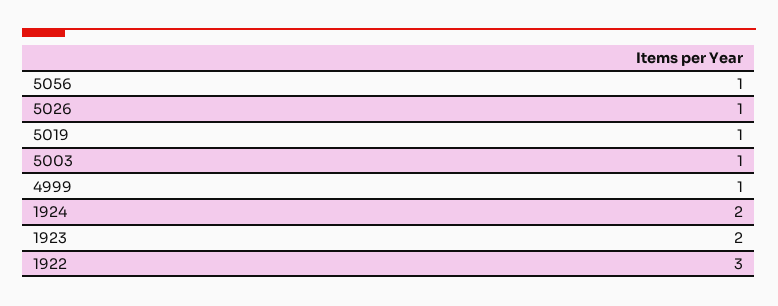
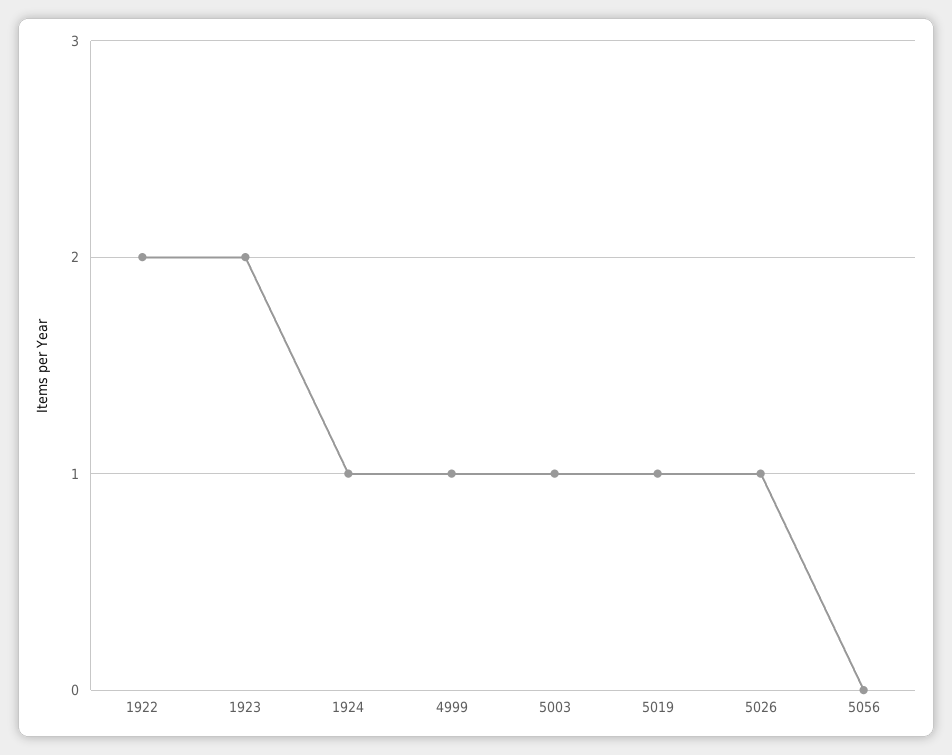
  {
-   "5056": 1,
+   "5056": 0,
    "5026": 1,
    "5019": 1,
    "5003": 1,
    "4999": 1,
-   "1924": 2,
+   "1924": 1,
    "1923": 2,
-   "1922": 3
+   "1922": 2
  }

